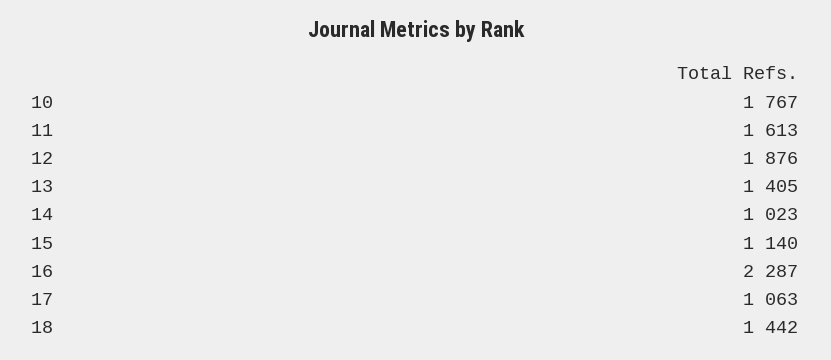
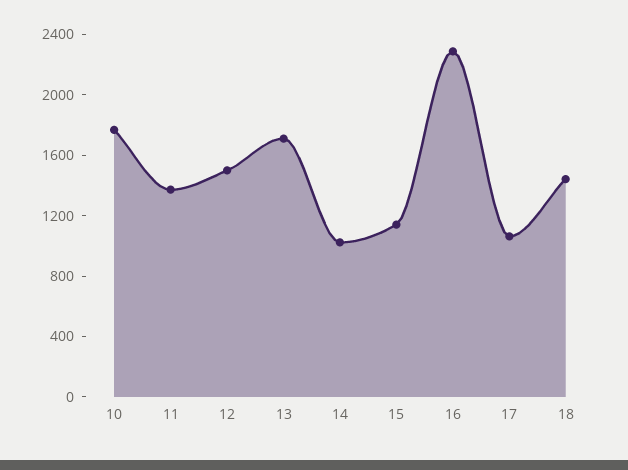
  {
    "10": 1767,
-   "11": 1613,
+   "11": 1400,
-   "12": 1876,
+   "12": 1500,
-   "13": 1405,
+   "13": 1700,
    "14": 1023,
    "15": 1140,
    "16": 2287,
    "17": 1063,
    "18": 1442
  }

